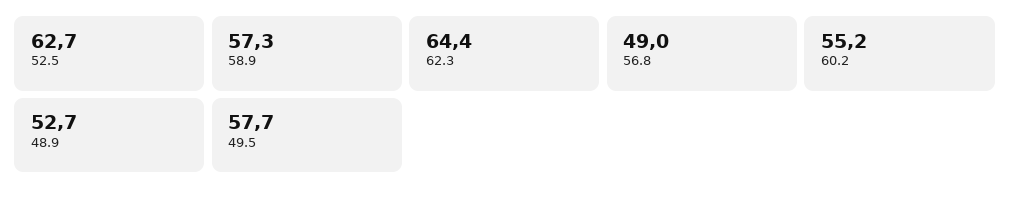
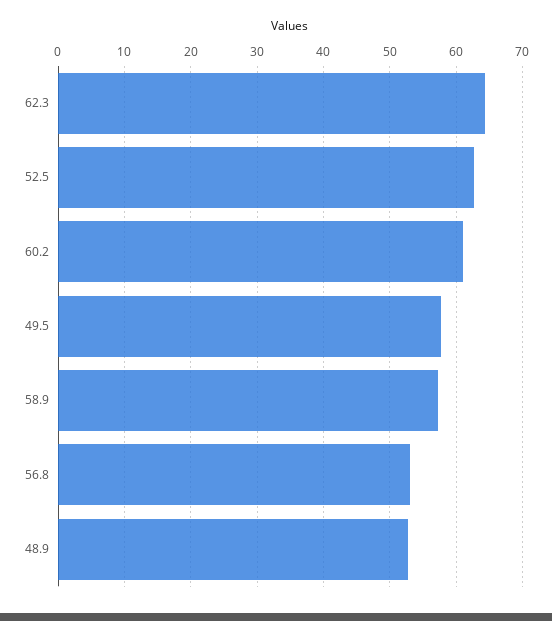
  {
    "52.5": 62.7,
    "58.9": 57.3,
    "62.3": 64.4,
-   "56.8": 49,
+   "56.8": 53,
-   "60.2": 55.2,
+   "60.2": 61,
    "48.9": 52.7,
    "49.5": 57.7
  }

